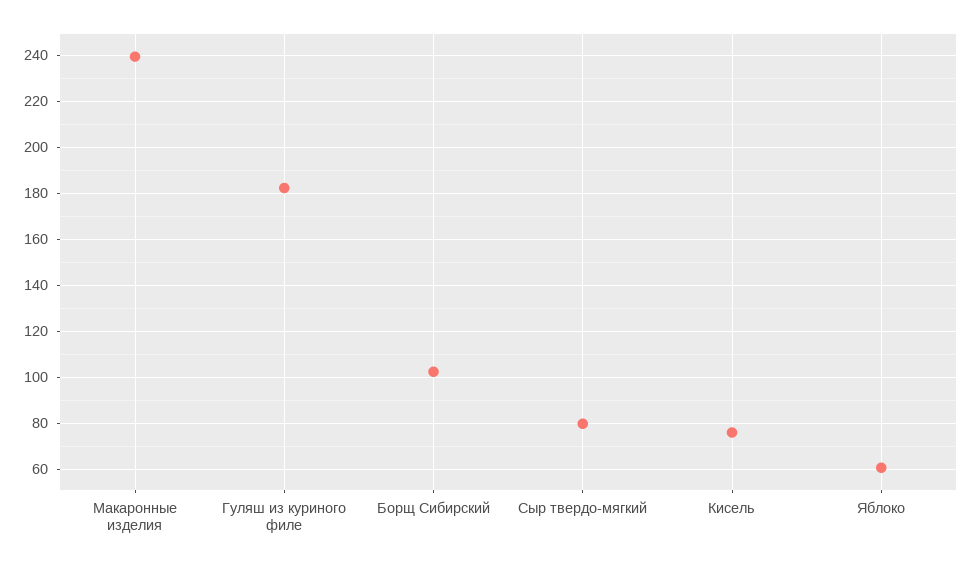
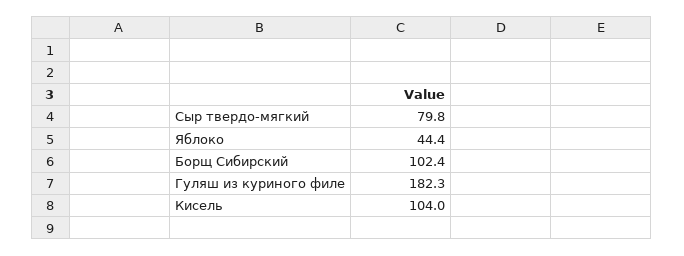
  {
-   "Макаронные изделия": 240,
    "Гуляш из куриного филе": 182.3,
    "Борщ Сибирский": 102.4,
    "Сыр твердо-мягкий": 79.8,
-   "Кисель": 75,
+   "Кисель": 104,
-   "Яблоко": 60
+   "Яблоко": 44.4
  }

